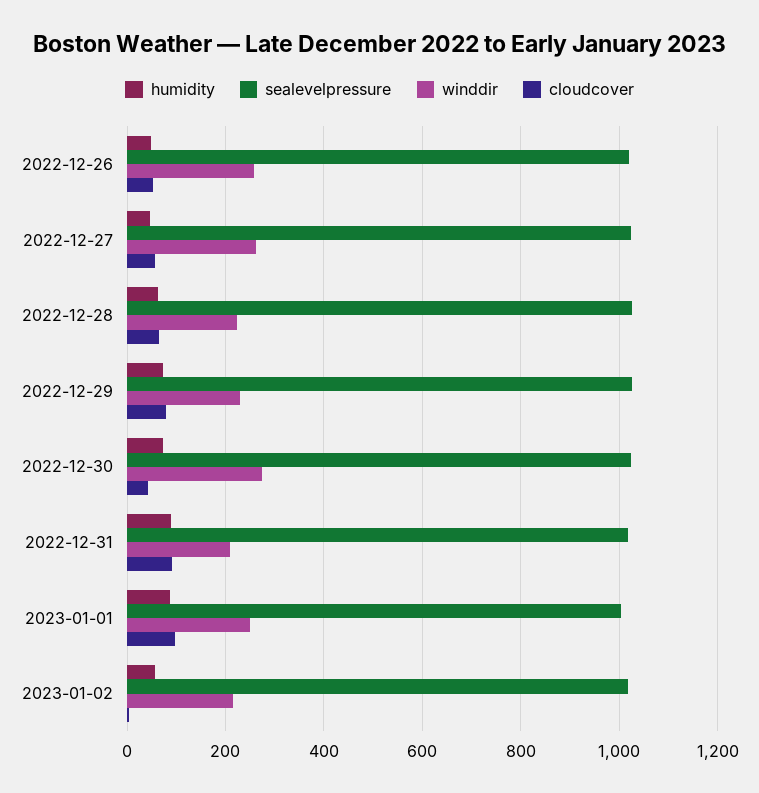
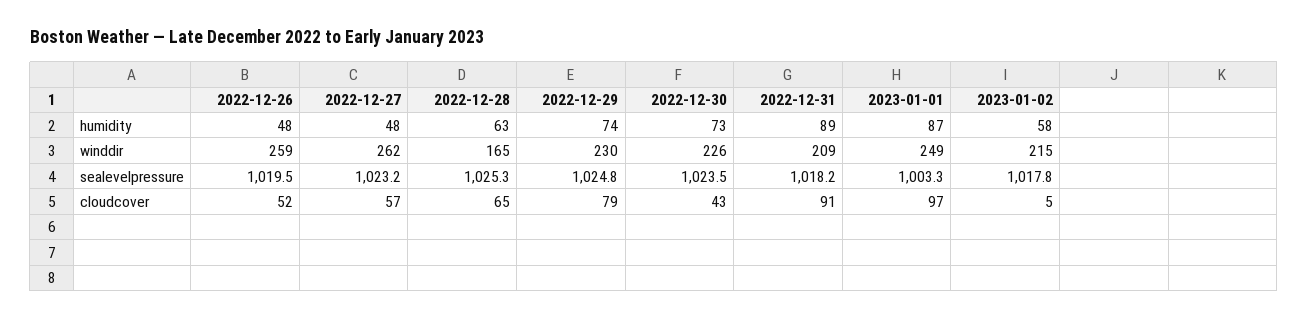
  {
    "humidity": {
      "2022-12-26": 48,
      "2022-12-27": 48,
      "2022-12-28": 63,
      "2022-12-29": 74,
      "2022-12-30": 73,
      "2022-12-31": 89,
      "2023-01-01": 87,
      "2023-01-02": 58
    },
    "sealevelpressure": {
      "2022-12-26": 1019.5,
      "2022-12-27": 1023.2,
      "2022-12-28": 1025.3,
      "2022-12-29": 1024.8,
      "2022-12-30": 1023.5,
      "2022-12-31": 1018.2,
      "2023-01-01": 1003.3,
      "2023-01-02": 1017.8
    },
    "winddir": {
      "2022-12-26": 259,
      "2022-12-27": 262,
-     "2022-12-28": 220,
+     "2022-12-28": 165,
      "2022-12-29": 230,
-     "2022-12-30": 280,
+     "2022-12-30": 226,
      "2022-12-31": 209,
      "2023-01-01": 249,
      "2023-01-02": 215
    },
    "cloudcover": {
      "2022-12-26": 52,
      "2022-12-27": 57,
      "2022-12-28": 65,
      "2022-12-29": 79,
      "2022-12-30": 43,
      "2022-12-31": 91,
      "2023-01-01": 97,
      "2023-01-02": 5
    }
  }

